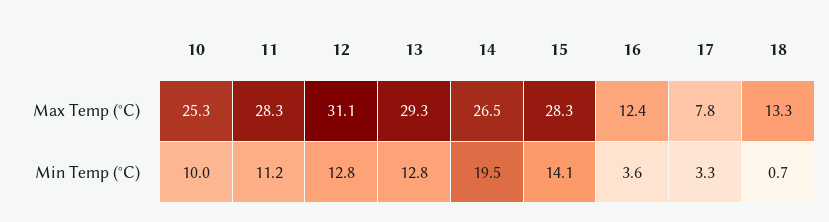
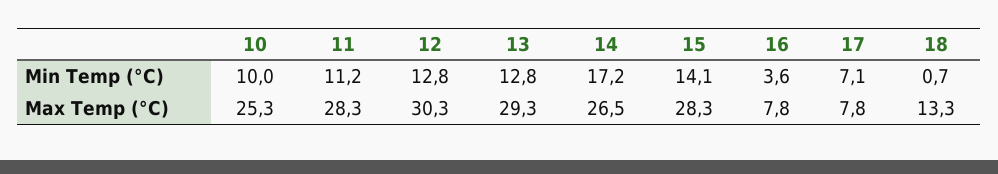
  {
    "10": {
      "Max Temp (°C)": 25.3,
      "Min Temp (°C)": 10
    },
    "11": {
      "Max Temp (°C)": 28.3,
      "Min Temp (°C)": 11.2
    },
    "12": {
-     "Max Temp (°C)": 31.1,
+     "Max Temp (°C)": 30.3,
      "Min Temp (°C)": 12.8
    },
    "13": {
      "Max Temp (°C)": 29.3,
      "Min Temp (°C)": 12.8
    },
    "14": {
      "Max Temp (°C)": 26.5,
-     "Min Temp (°C)": 19.5
+     "Min Temp (°C)": 17.2
    },
    "15": {
      "Max Temp (°C)": 28.3,
      "Min Temp (°C)": 14.1
    },
    "16": {
-     "Max Temp (°C)": 12.4,
+     "Max Temp (°C)": 7.8,
      "Min Temp (°C)": 3.6
    },
    "17": {
      "Max Temp (°C)": 7.8,
-     "Min Temp (°C)": 3.3
+     "Min Temp (°C)": 7.1
    },
    "18": {
      "Max Temp (°C)": 13.3,
      "Min Temp (°C)": 0.7
    }
  }

